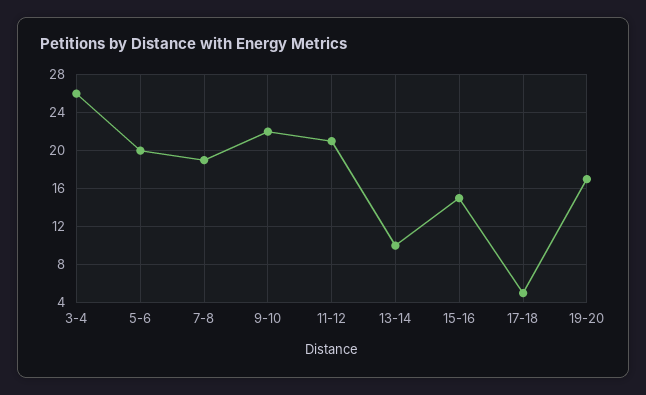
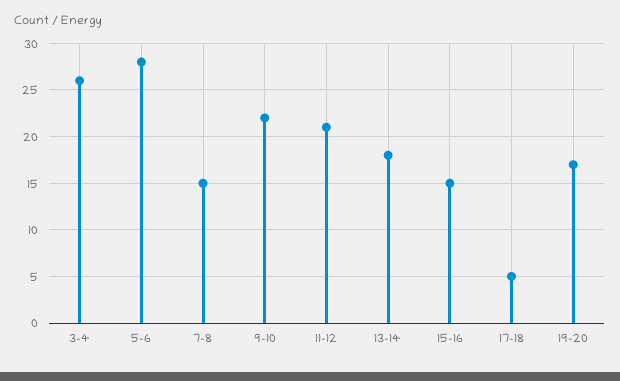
  {
    "3-4": 26,
-   "5-6": 20,
+   "5-6": 28,
-   "7-8": 19,
+   "7-8": 15,
    "9-10": 22,
    "11-12": 21,
-   "13-14": 10,
+   "13-14": 18,
    "15-16": 15,
    "17-18": 5,
    "19-20": 17
  }

